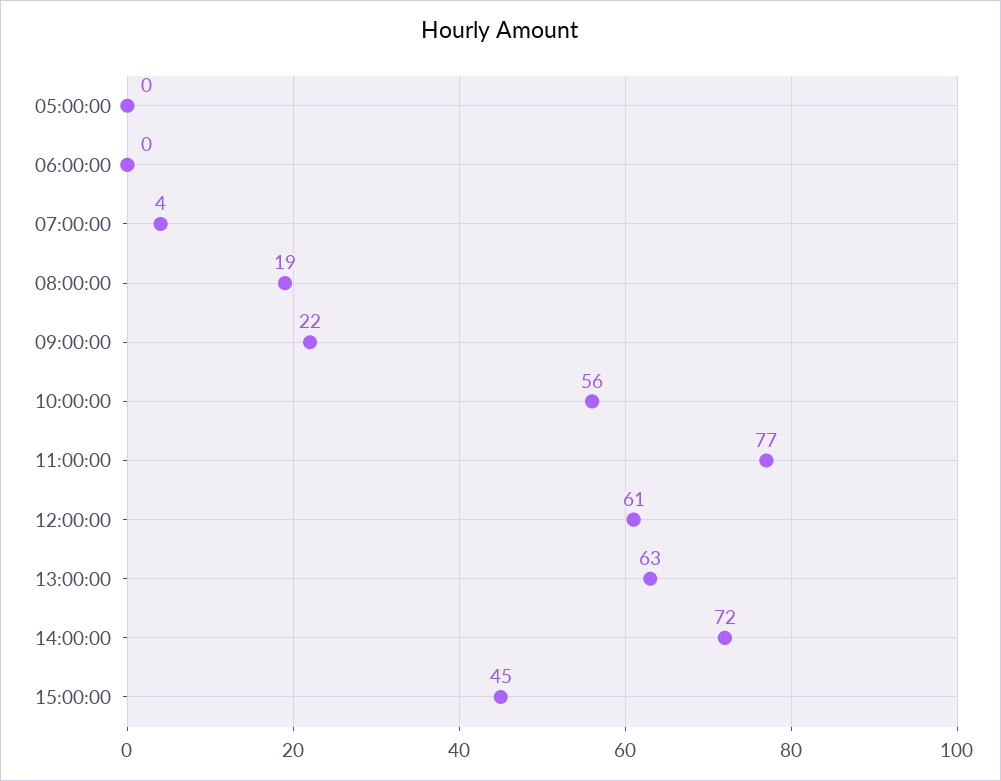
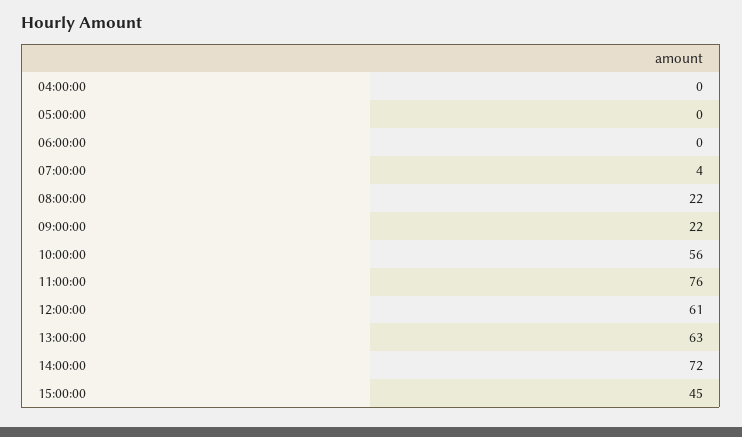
  {
    "05:00:00": 0,
    "06:00:00": 0,
    "07:00:00": 4,
-   "08:00:00": 19,
+   "08:00:00": 22,
    "09:00:00": 22,
    "10:00:00": 56,
-   "11:00:00": 77,
+   "11:00:00": 76,
    "12:00:00": 61,
    "13:00:00": 63,
    "14:00:00": 72,
-   "15:00:00": 45
+   "15:00:00": 45,
+   "04:00:00": 0
  }

